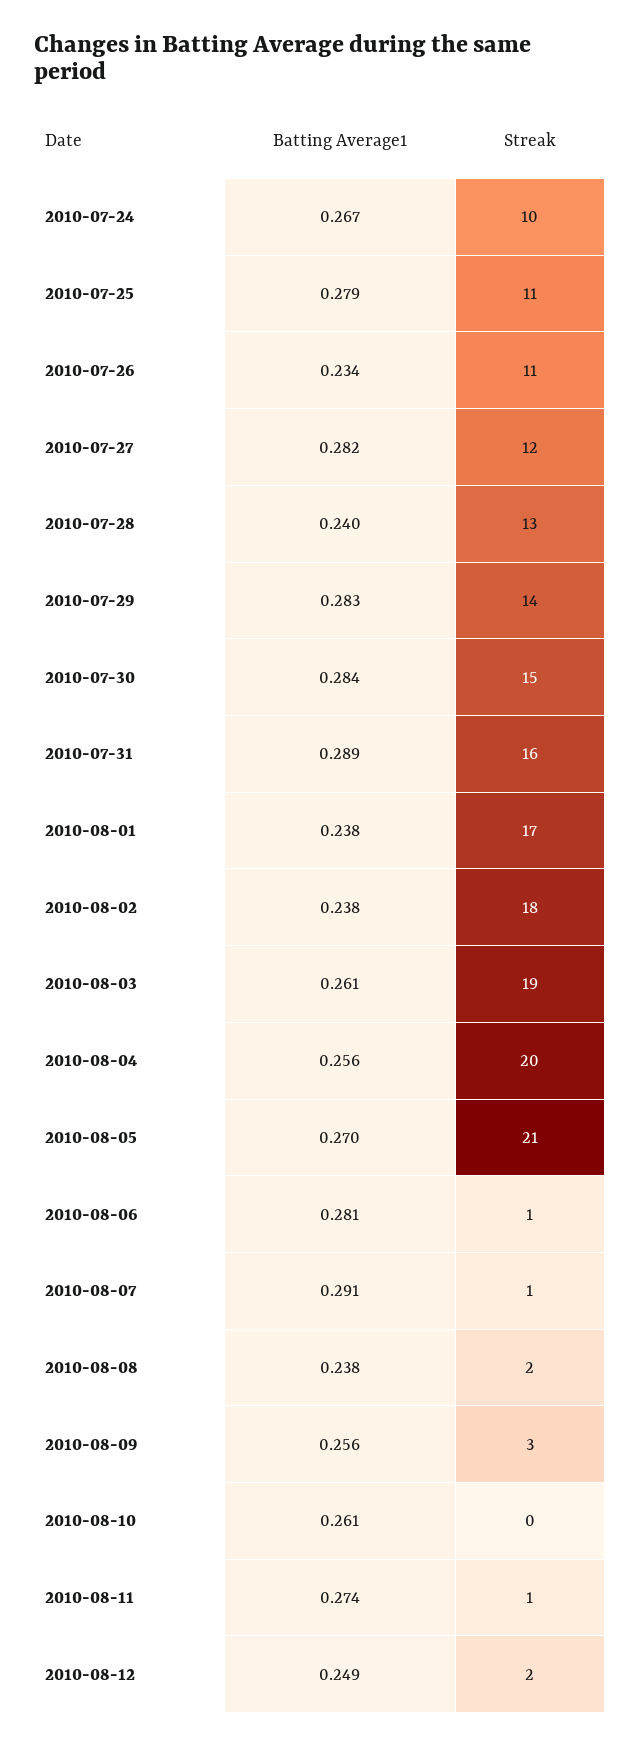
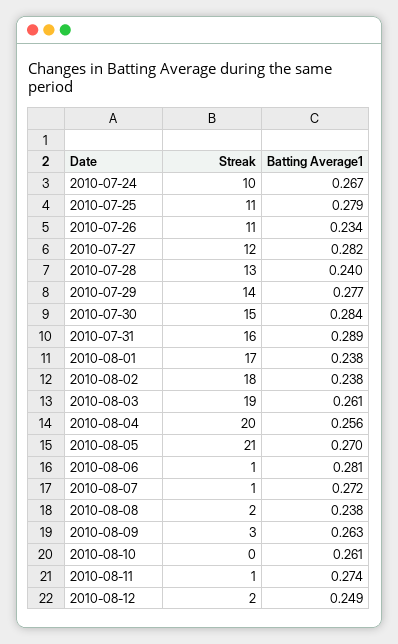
  {
    "Batting Average1": {
      "2010-07-24": 0.267,
      "2010-07-25": 0.279,
      "2010-07-26": 0.234,
      "2010-07-27": 0.282,
      "2010-07-28": 0.24,
-     "2010-07-29": 0.283,
+     "2010-07-29": 0.277,
      "2010-07-30": 0.284,
      "2010-07-31": 0.289,
      "2010-08-01": 0.238,
      "2010-08-02": 0.238,
      "2010-08-03": 0.261,
      "2010-08-04": 0.256,
      "2010-08-05": 0.27,
      "2010-08-06": 0.281,
-     "2010-08-07": 0.291,
+     "2010-08-07": 0.272,
      "2010-08-08": 0.238,
-     "2010-08-09": 0.256,
+     "2010-08-09": 0.263,
      "2010-08-10": 0.261,
      "2010-08-11": 0.274,
      "2010-08-12": 0.249
    },
    "Streak": {
      "2010-07-24": 10,
      "2010-07-25": 11,
      "2010-07-26": 11,
      "2010-07-27": 12,
      "2010-07-28": 13,
      "2010-07-29": 14,
      "2010-07-30": 15,
      "2010-07-31": 16,
      "2010-08-01": 17,
      "2010-08-02": 18,
      "2010-08-03": 19,
      "2010-08-04": 20,
      "2010-08-05": 21,
      "2010-08-06": 1,
      "2010-08-07": 1,
      "2010-08-08": 2,
      "2010-08-09": 3,
      "2010-08-10": 0,
      "2010-08-11": 1,
      "2010-08-12": 2
    }
  }

